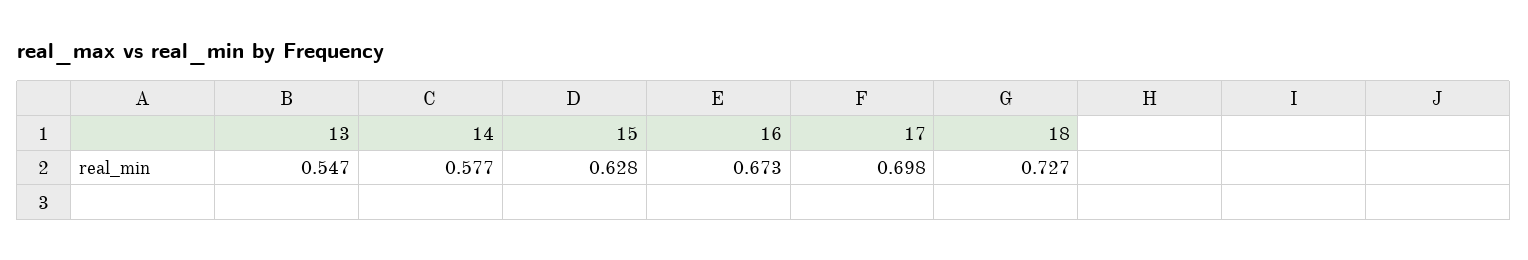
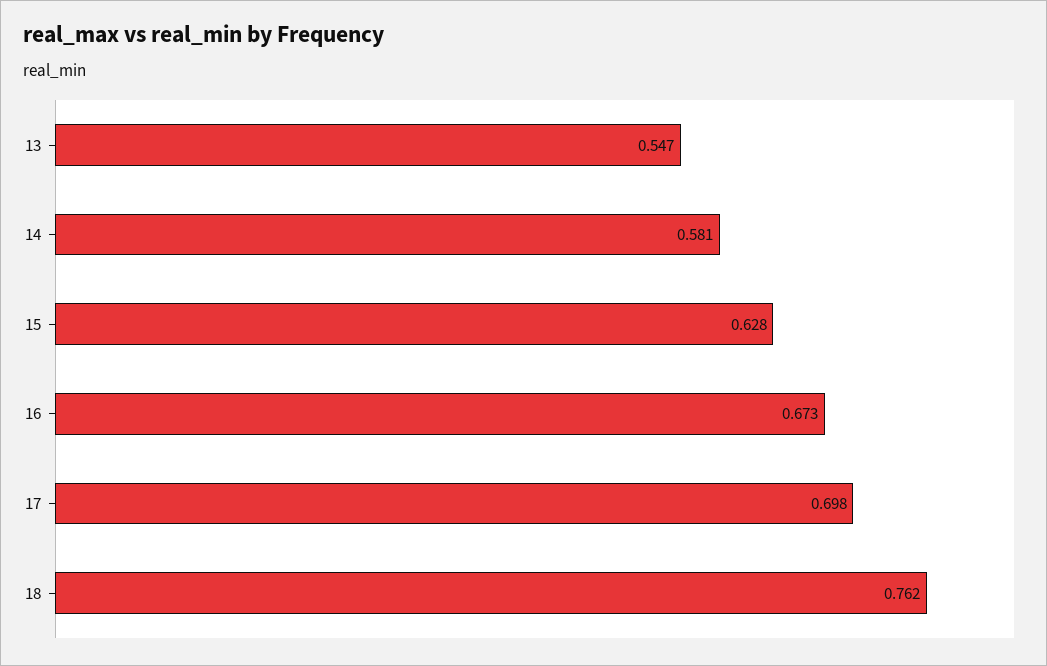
  {
    "13": 0.547,
-   "14": 0.577,
+   "14": 0.581,
    "15": 0.628,
    "16": 0.673,
    "17": 0.698,
-   "18": 0.727
+   "18": 0.762
  }

